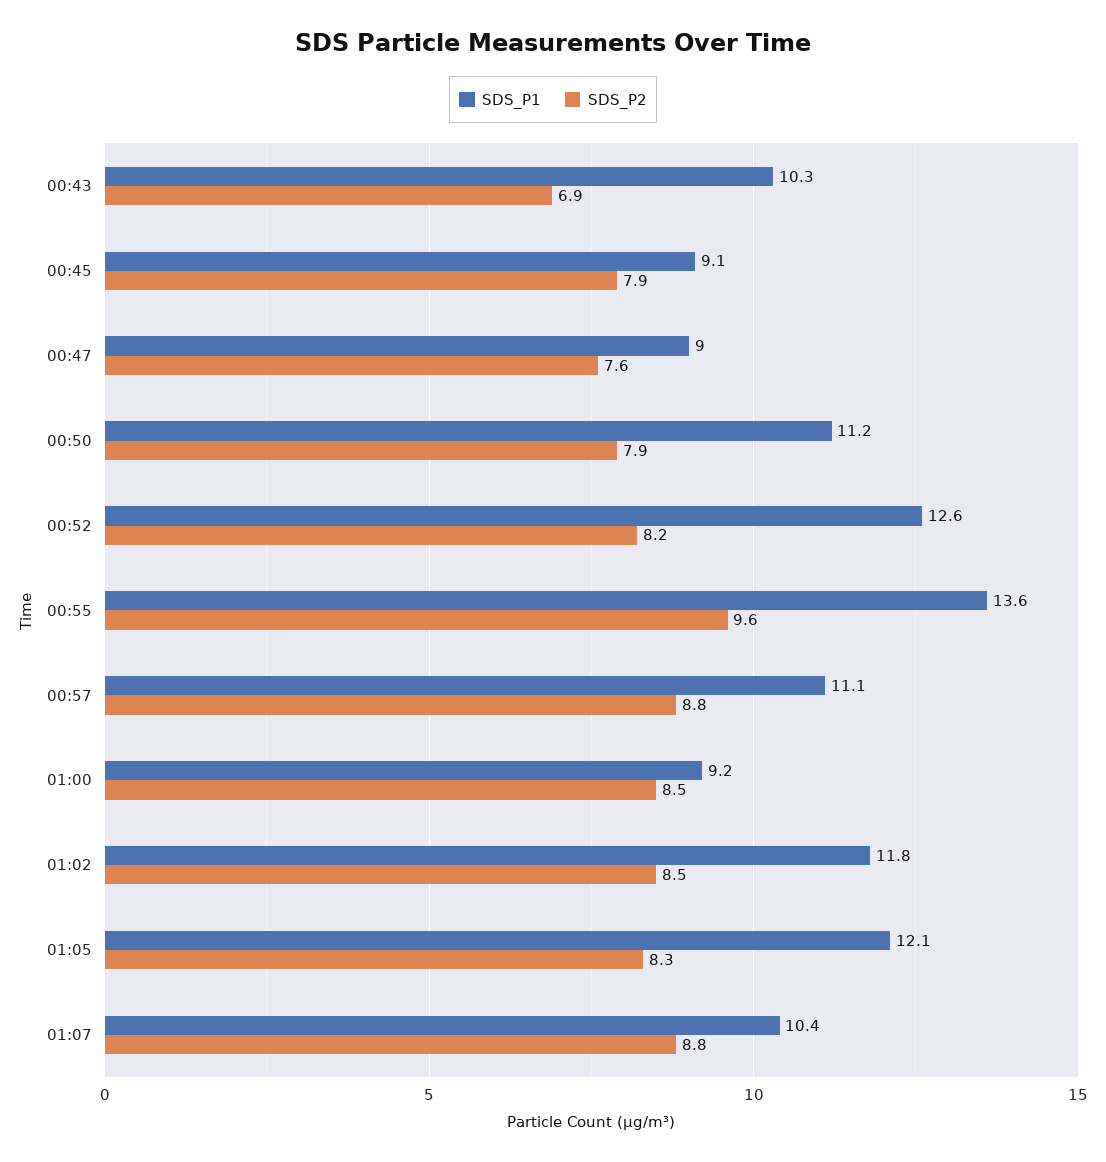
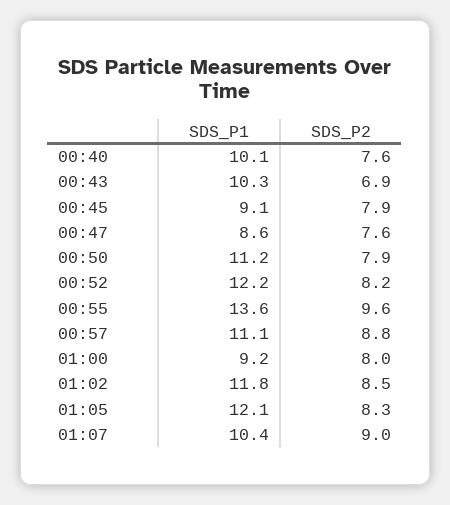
  {
    "SDS_P1": {
      "00:43": 10.3,
      "00:45": 9.1,
-     "00:47": 9,
+     "00:47": 8.6,
      "00:50": 11.2,
-     "00:52": 12.6,
+     "00:52": 12.2,
      "00:55": 13.6,
      "00:57": 11.1,
      "01:00": 9.2,
      "01:02": 11.8,
      "01:05": 12.1,
-     "01:07": 10.4
+     "01:07": 10.4,
+     "00:40": 10.1
    },
    "SDS_P2": {
      "00:43": 6.9,
      "00:45": 7.9,
      "00:47": 7.6,
      "00:50": 7.9,
      "00:52": 8.2,
      "00:55": 9.6,
      "00:57": 8.8,
-     "01:00": 8.5,
+     "01:00": 8,
      "01:02": 8.5,
      "01:05": 8.3,
-     "01:07": 8.8
+     "01:07": 9,
+     "00:40": 7.6
    }
  }

